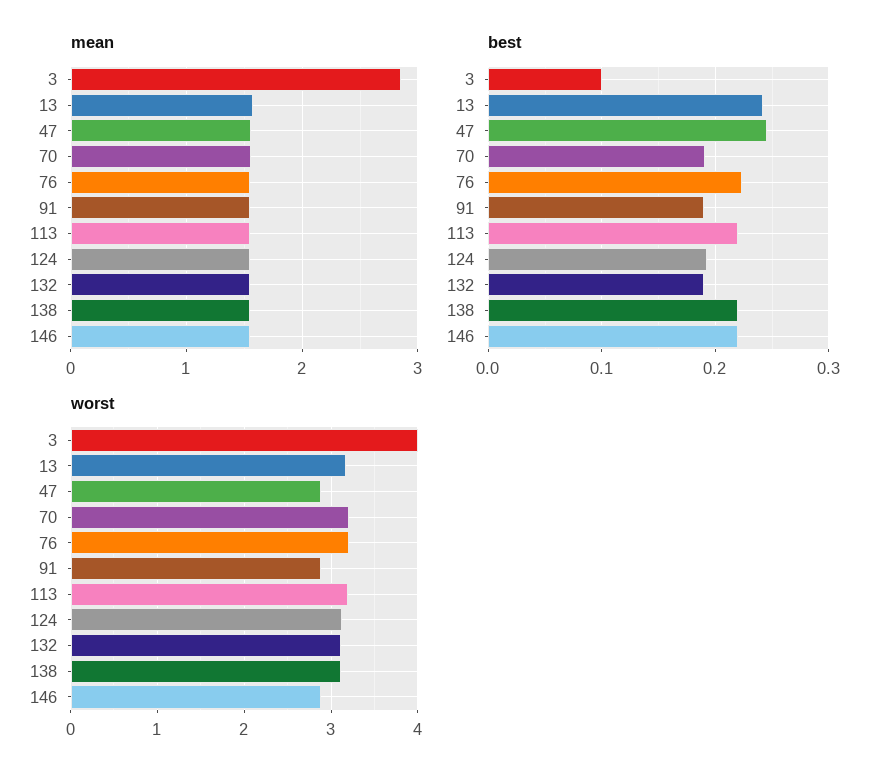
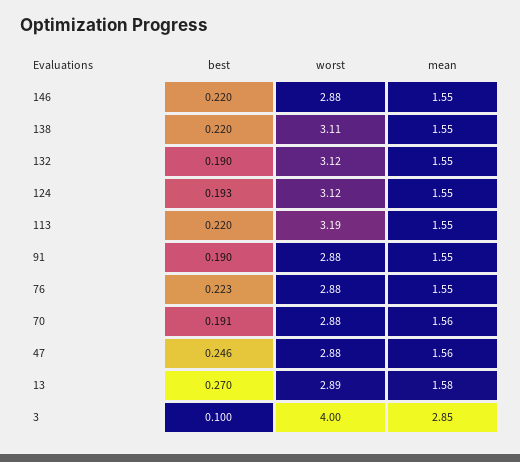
  {
    "mean": {
      "3": 2.85,
      "13": 1.58,
      "47": 1.56,
      "70": 1.56,
      "76": 1.55,
      "91": 1.55,
      "113": 1.55,
      "124": 1.55,
      "132": 1.55,
      "138": 1.55,
      "146": 1.55
    },
    "best": {
      "3": 0.1,
-     "13": 0.24,
+     "13": 0.27,
      "47": 0.246,
      "70": 0.191,
      "76": 0.223,
      "91": 0.19,
      "113": 0.22,
      "124": 0.193,
      "132": 0.19,
      "138": 0.22,
      "146": 0.22
    },
    "worst": {
      "3": 4,
-     "13": 3.2,
+     "13": 2.89,
      "47": 2.88,
-     "70": 3.2,
+     "70": 2.88,
-     "76": 3.2,
+     "76": 2.88,
      "91": 2.88,
      "113": 3.19,
      "124": 3.12,
      "132": 3.12,
      "138": 3.11,
      "146": 2.88
    }
  }

